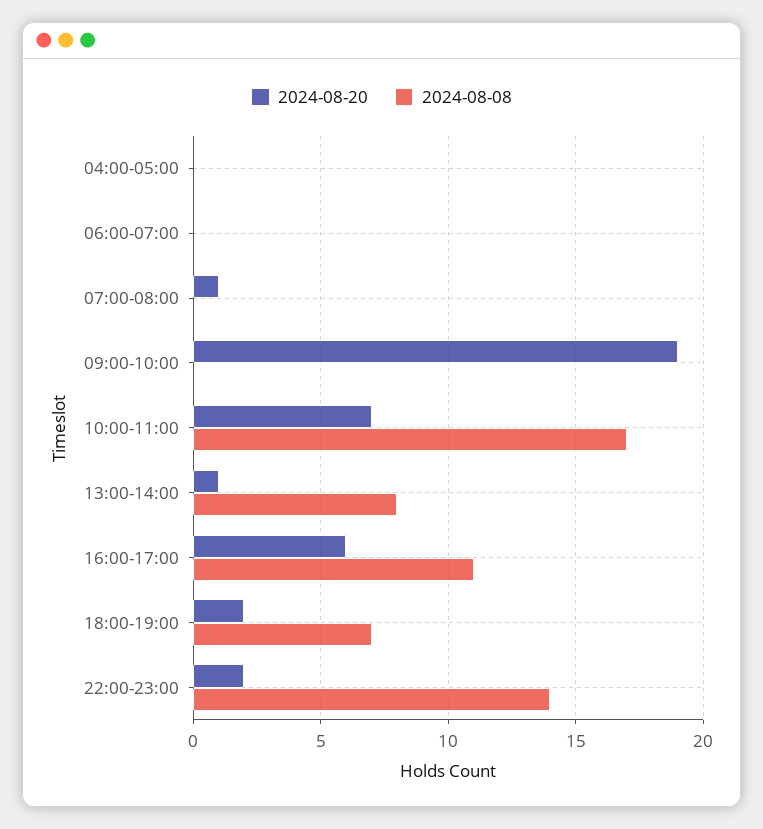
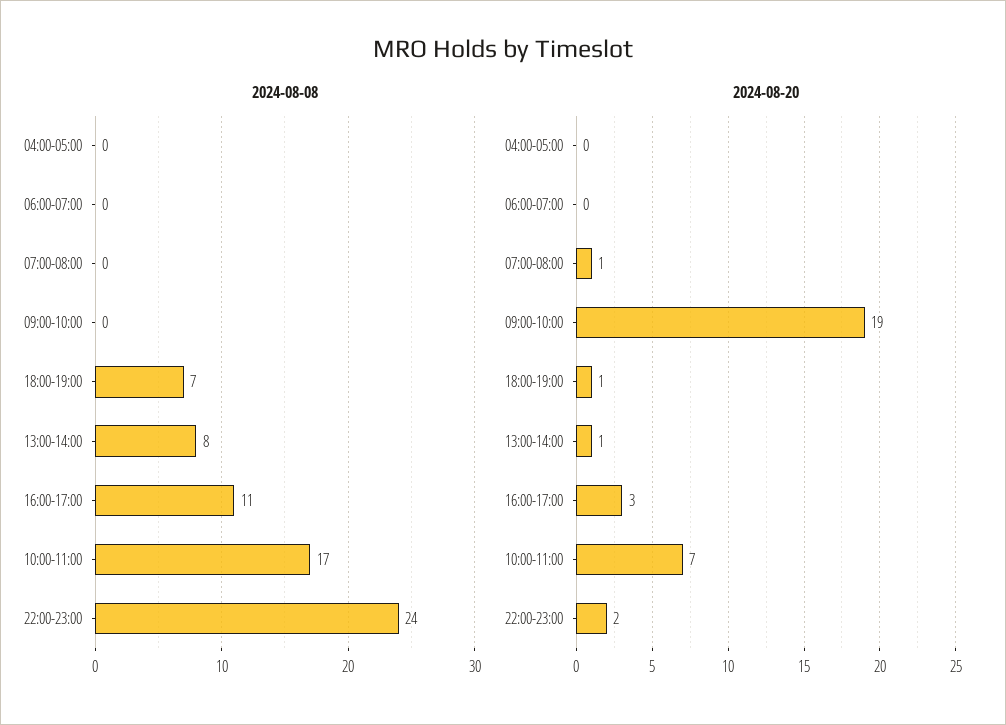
  {
    "2024-08-20": {
      "04:00-05:00": 0,
      "06:00-07:00": 0,
      "07:00-08:00": 1,
      "09:00-10:00": 19,
      "10:00-11:00": 7,
      "13:00-14:00": 1,
-     "16:00-17:00": 6,
+     "16:00-17:00": 3,
-     "18:00-19:00": 2,
+     "18:00-19:00": 1,
      "22:00-23:00": 2
    },
    "2024-08-08": {
      "04:00-05:00": 0,
      "06:00-07:00": 0,
      "07:00-08:00": 0,
      "09:00-10:00": 0,
      "10:00-11:00": 17,
      "13:00-14:00": 8,
      "16:00-17:00": 11,
      "18:00-19:00": 7,
-     "22:00-23:00": 14
+     "22:00-23:00": 24
    }
  }

